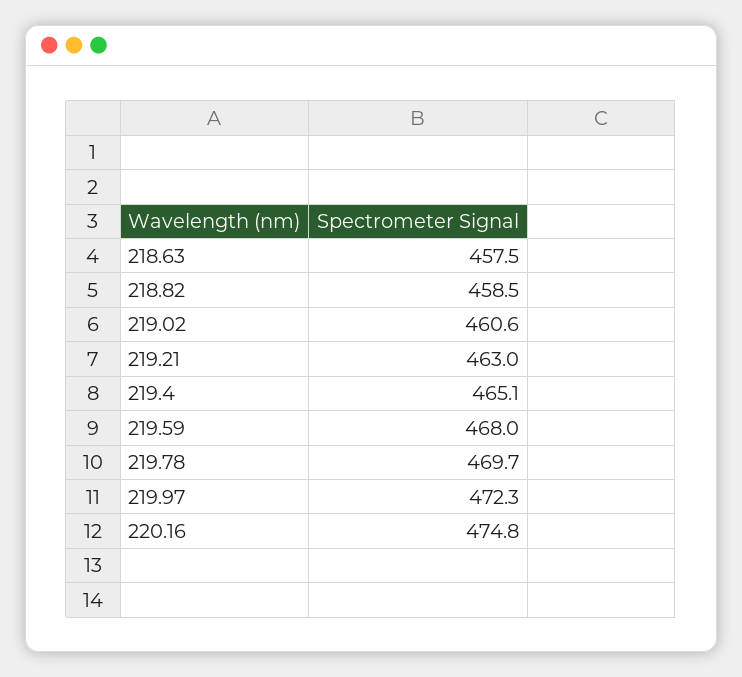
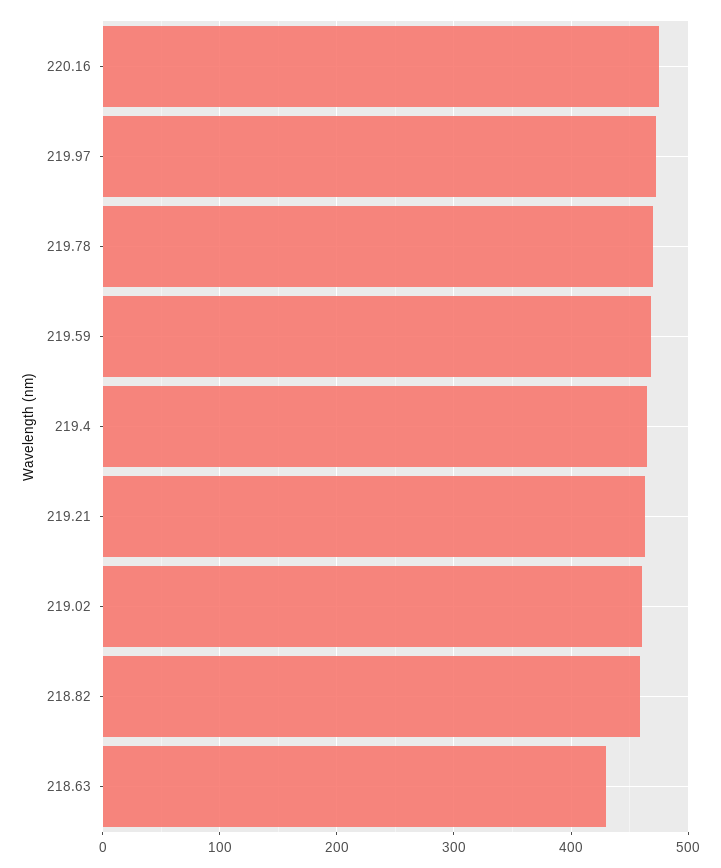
  {
-   "218.63": 457.5,
+   "218.63": 430,
    "218.82": 458.5,
    "219.02": 460.6,
    "219.21": 463,
    "219.4": 465.1,
    "219.59": 468,
    "219.78": 469.7,
    "219.97": 472.3,
    "220.16": 474.8
  }

